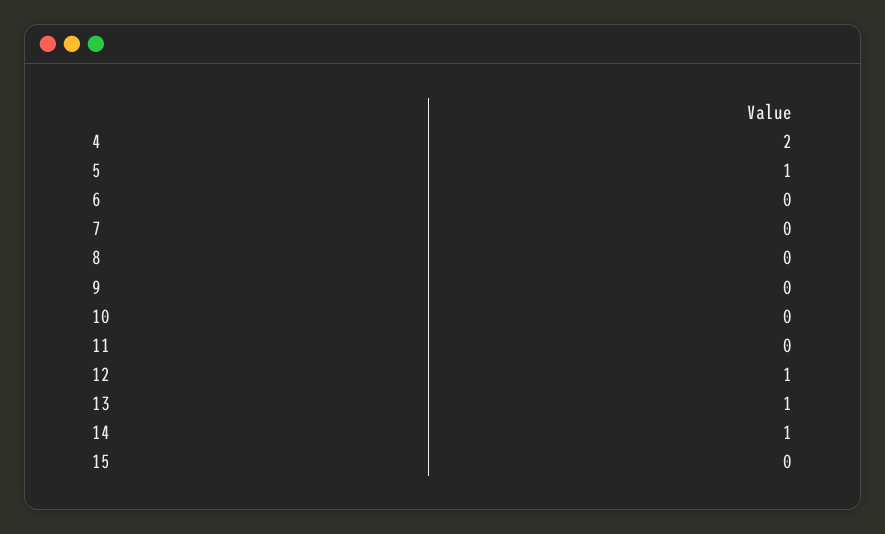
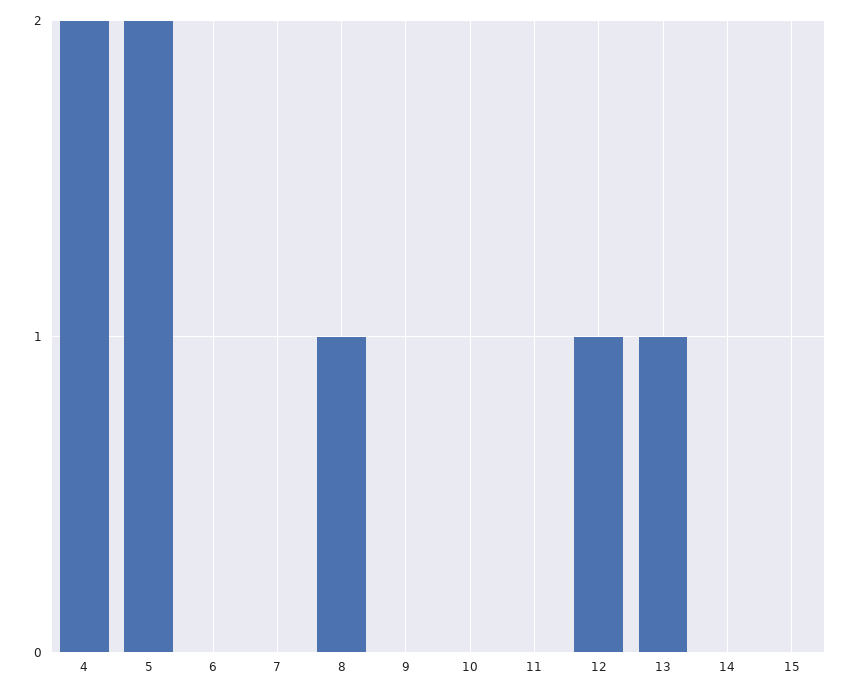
  {
    "4": 2,
-   "5": 1,
+   "5": 2,
    "6": 0,
    "7": 0,
-   "8": 0,
+   "8": 1,
    "9": 0,
    "10": 0,
    "11": 0,
    "12": 1,
    "13": 1,
-   "14": 1,
+   "14": 0,
    "15": 0
  }

